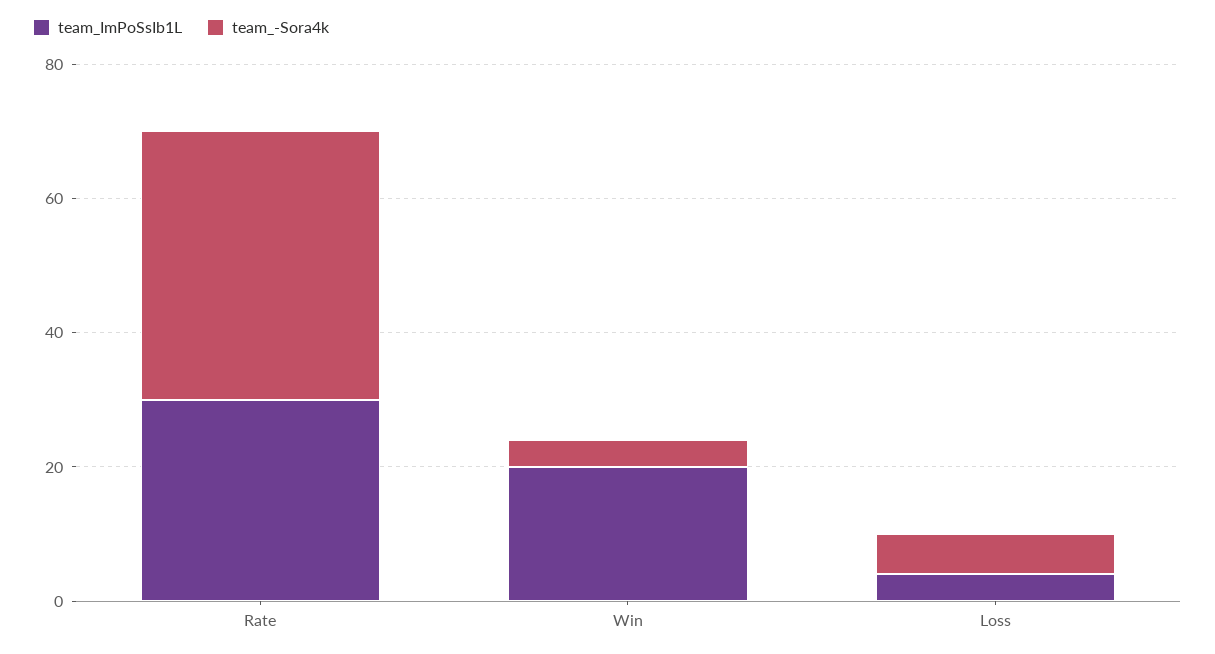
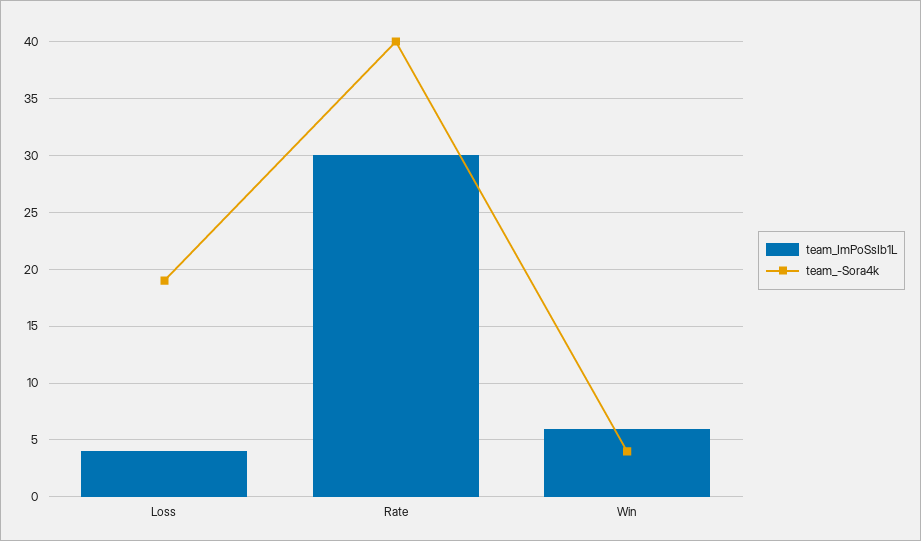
  {
    "team_ImPoSsIb1L": {
      "Rate": 30,
-     "Win": 20,
+     "Win": 6,
      "Loss": 4
    },
    "team_-Sora4k": {
      "Rate": 40,
      "Win": 4,
-     "Loss": 5
+     "Loss": 19
    }
  }

